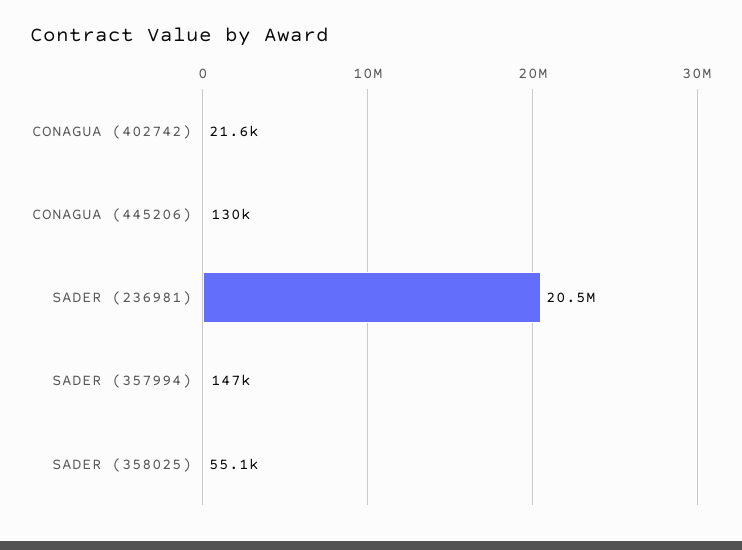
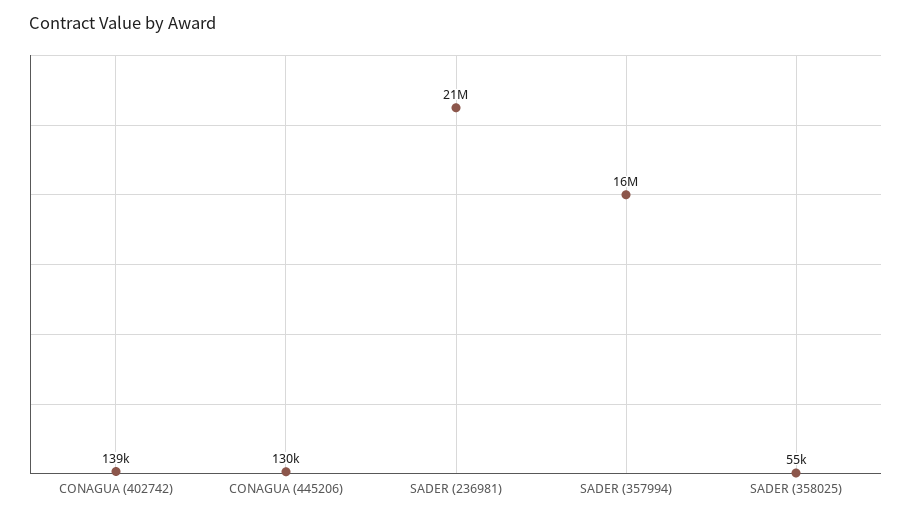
  {
-   "CONAGUA (402742)": 21600,
+   "CONAGUA (402742)": 139000,
    "CONAGUA (445206)": 130000,
    "SADER (236981)": 20500000,
-   "SADER (357994)": 147000,
+   "SADER (357994)": 16000000,
    "SADER (358025)": 55100
  }

